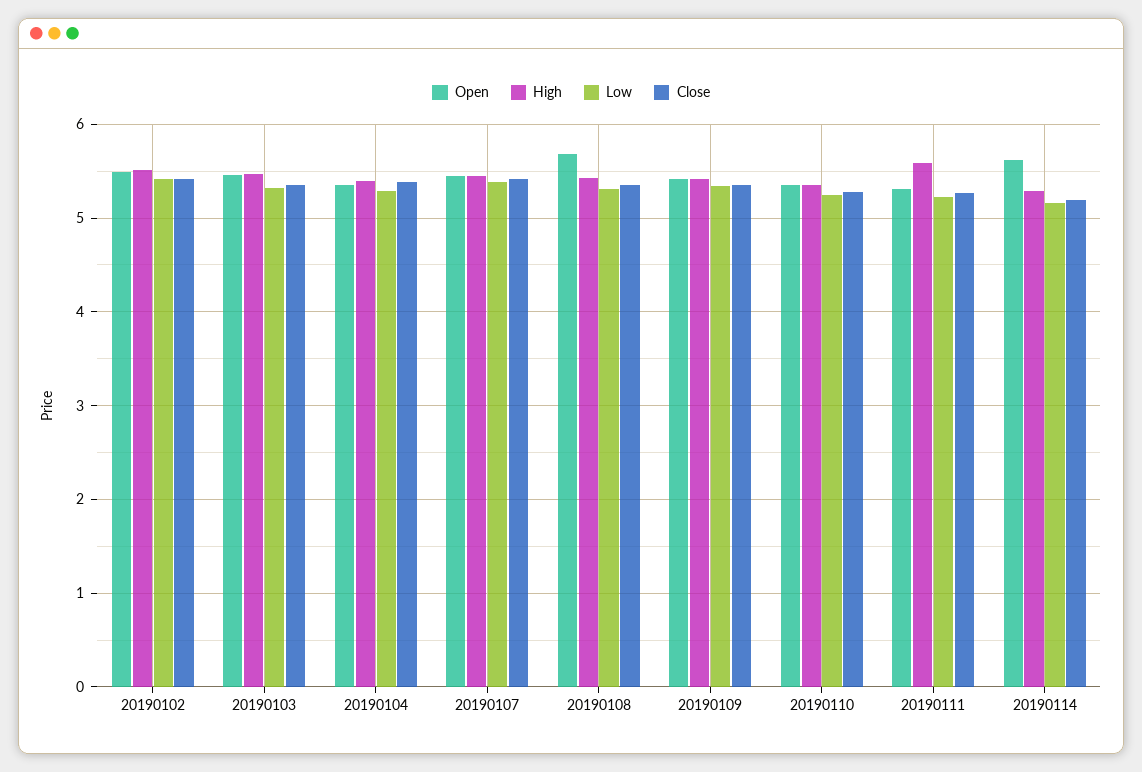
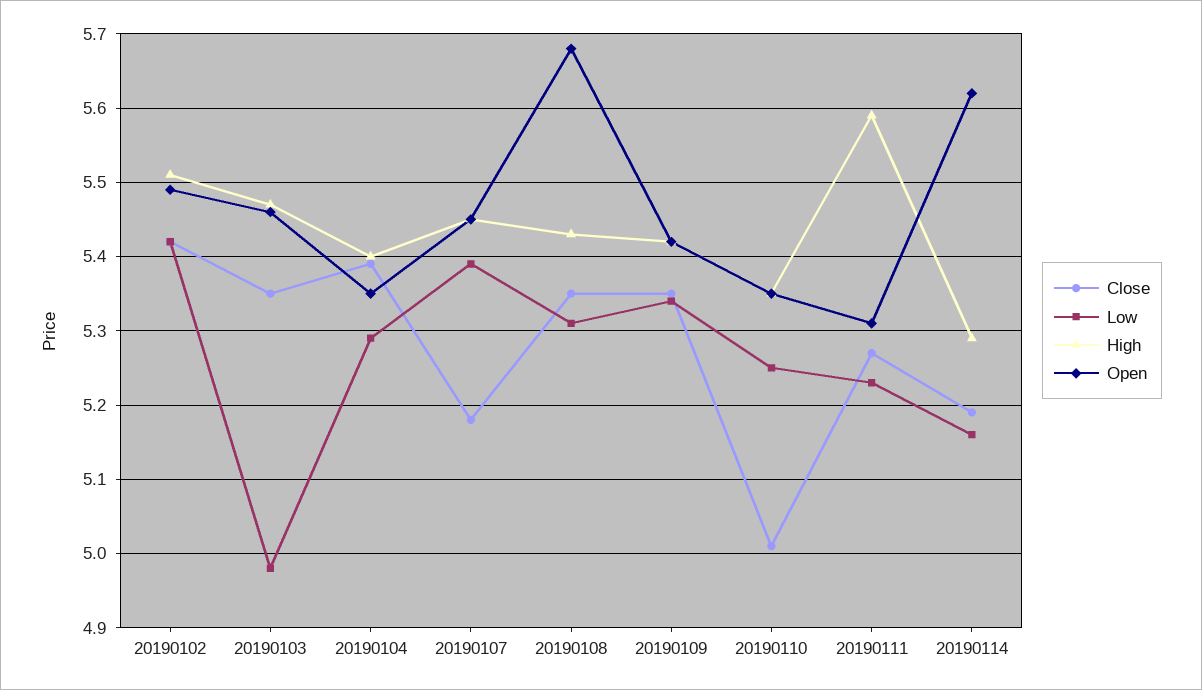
  {
    "Open": {
      "20190102": 5.49,
      "20190103": 5.46,
      "20190104": 5.35,
      "20190107": 5.45,
      "20190108": 5.68,
      "20190109": 5.42,
      "20190110": 5.35,
      "20190111": 5.31,
      "20190114": 5.62
    },
    "High": {
      "20190102": 5.51,
      "20190103": 5.47,
      "20190104": 5.4,
      "20190107": 5.45,
      "20190108": 5.43,
      "20190109": 5.42,
      "20190110": 5.35,
      "20190111": 5.59,
      "20190114": 5.29
    },
    "Low": {
      "20190102": 5.42,
-     "20190103": 5.3,
+     "20190103": 4.98,
      "20190104": 5.29,
      "20190107": 5.39,
      "20190108": 5.31,
      "20190109": 5.34,
      "20190110": 5.25,
      "20190111": 5.23,
      "20190114": 5.16
    },
    "Close": {
      "20190102": 5.42,
      "20190103": 5.35,
      "20190104": 5.39,
-     "20190107": 5.4,
+     "20190107": 5.18,
      "20190108": 5.35,
      "20190109": 5.35,
-     "20190110": 5.3,
+     "20190110": 5.01,
      "20190111": 5.27,
      "20190114": 5.19
    }
  }

